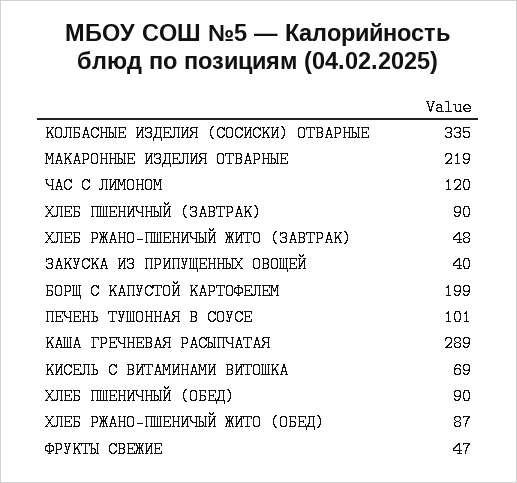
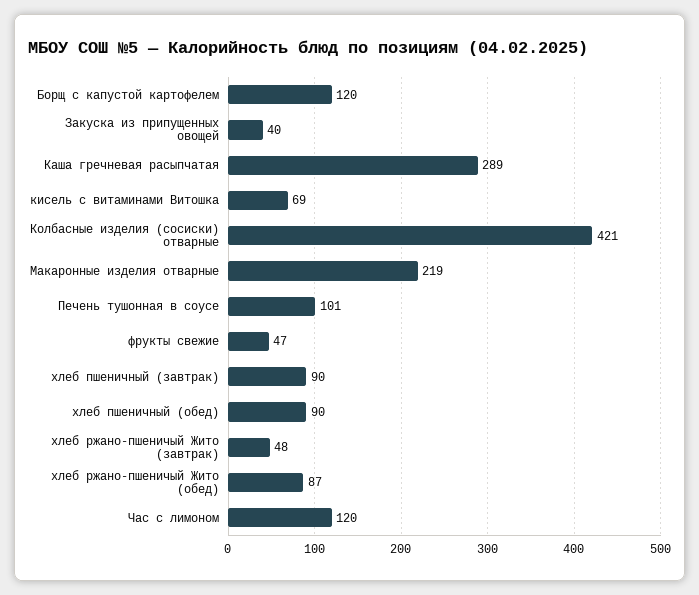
  {
-   "КОЛБАСНЫЕ ИЗДЕЛИЯ (СОСИСКИ) ОТВАРНЫЕ": 335,
+   "КОЛБАСНЫЕ ИЗДЕЛИЯ (СОСИСКИ) ОТВАРНЫЕ": 421,
    "МАКАРОННЫЕ ИЗДЕЛИЯ ОТВАРНЫЕ": 219,
    "ЧАС С ЛИМОНОМ": 120,
    "ХЛЕБ ПШЕНИЧНЫЙ (ЗАВТРАК)": 90,
    "ХЛЕБ РЖАНО-ПШЕНИЧЫЙ ЖИТО (ЗАВТРАК)": 48,
    "ЗАКУСКА ИЗ ПРИПУЩЕННЫХ ОВОЩЕЙ": 40,
-   "БОРЩ С КАПУСТОЙ КАРТОФЕЛЕМ": 199,
+   "БОРЩ С КАПУСТОЙ КАРТОФЕЛЕМ": 120,
    "ПЕЧЕНЬ ТУШОННАЯ В СОУСЕ": 101,
    "КАША ГРЕЧНЕВАЯ РАСЫПЧАТАЯ": 289,
    "КИСЕЛЬ С ВИТАМИНАМИ ВИТОШКА": 69,
    "ХЛЕБ ПШЕНИЧНЫЙ (ОБЕД)": 90,
    "ХЛЕБ РЖАНО-ПШЕНИЧЫЙ ЖИТО (ОБЕД)": 87,
    "ФРУКТЫ СВЕЖИЕ": 47
  }

